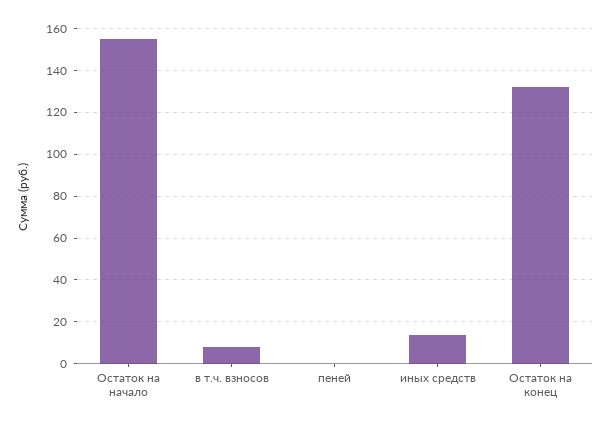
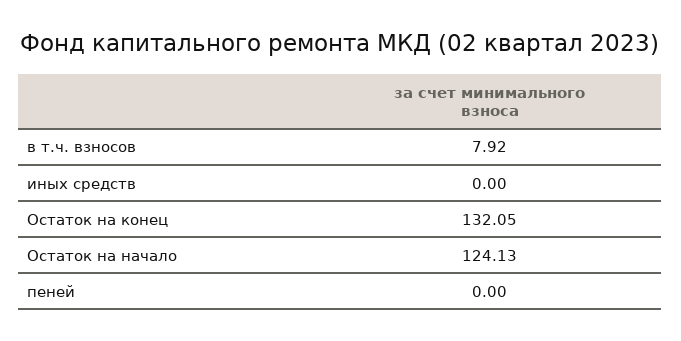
  {
-   "Остаток на начало": 155,
+   "Остаток на начало": 124.13,
    "в т.ч. взносов": 7.92,
    "пеней": 0,
-   "иных средств": 15,
+   "иных средств": 0,
    "Остаток на конец": 132.05
  }

